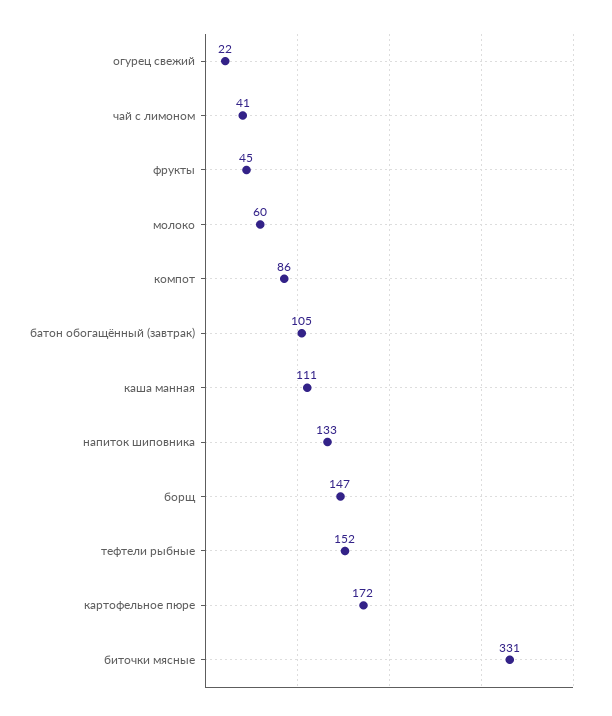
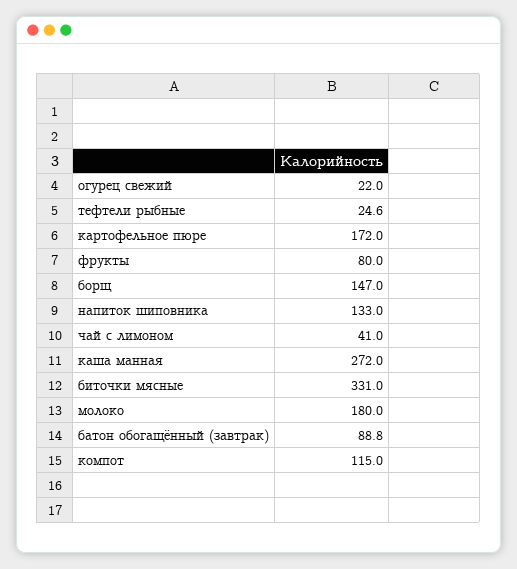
  {
    "огурец свежий": 22,
    "чай с лимоном": 41,
-   "фрукты": 45,
+   "фрукты": 80,
-   "молоко": 60,
+   "молоко": 180,
-   "компот": 86,
+   "компот": 115,
-   "батон обогащённый (завтрак)": 105,
+   "батон обогащённый (завтрак)": 88.8,
-   "каша манная": 111,
+   "каша манная": 272,
    "напиток шиповника": 133,
    "борщ": 147,
-   "тефтели рыбные": 152,
+   "тефтели рыбные": 24.6,
    "картофельное пюре": 172,
    "биточки мясные": 331
  }

